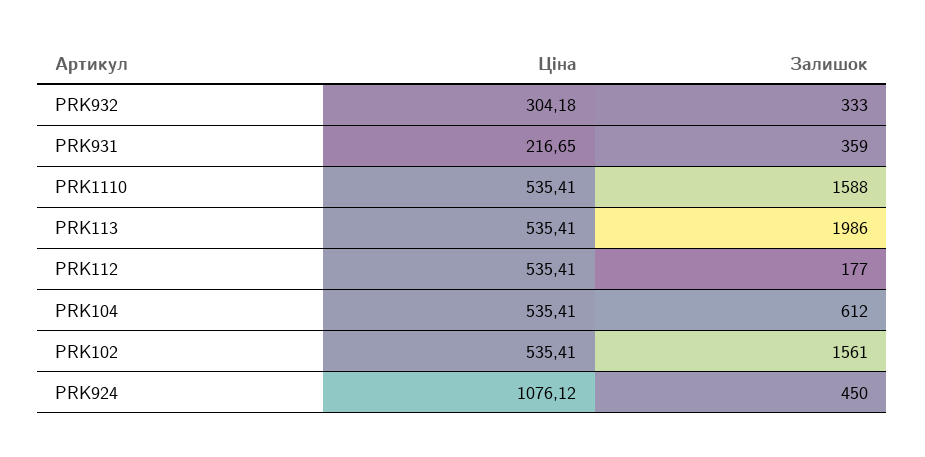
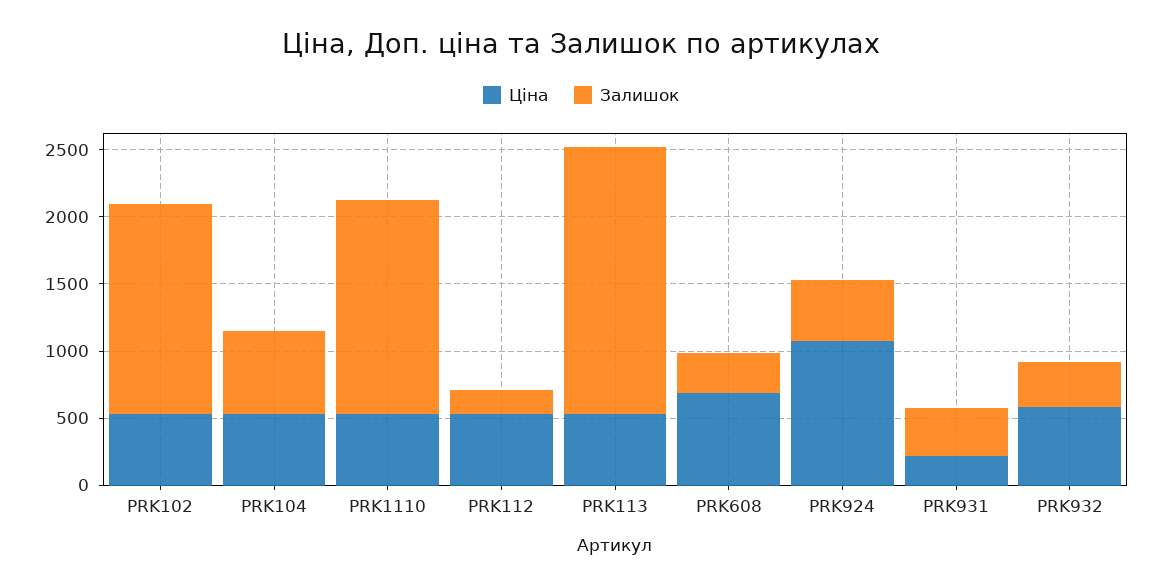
  {
    "Ціна": {
-     "PRK932": 304.18,
+     "PRK932": 600,
      "PRK931": 216.65,
      "PRK1110": 535.41,
      "PRK113": 535.41,
      "PRK112": 535.41,
      "PRK104": 535.41,
      "PRK102": 535.41,
-     "PRK924": 1076.12
+     "PRK924": 1076.12,
+     "PRK608": 700
    },
    "Залишок": {
      "PRK932": 333,
      "PRK931": 359,
      "PRK1110": 1588,
      "PRK113": 1986,
      "PRK112": 177,
      "PRK104": 612,
      "PRK102": 1561,
-     "PRK924": 450
+     "PRK924": 450,
+     "PRK608": 300
    }
  }

